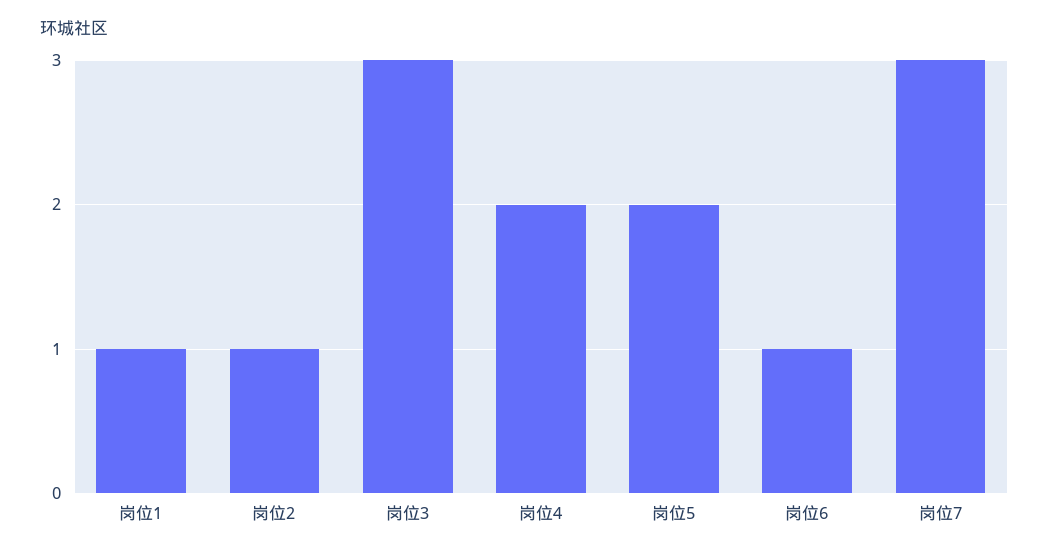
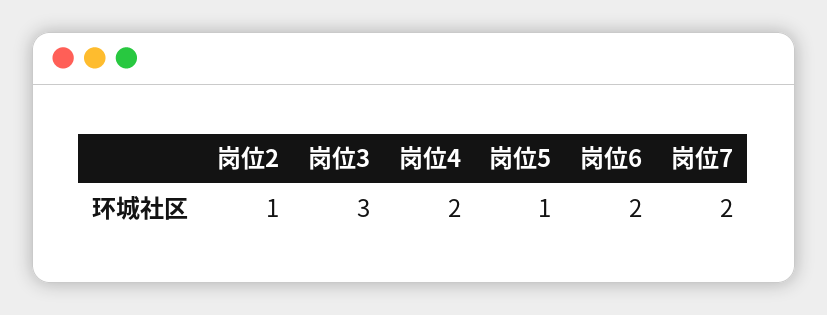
  {
-   "岗位1": 1,
    "岗位2": 1,
    "岗位3": 3,
    "岗位4": 2,
-   "岗位5": 2,
+   "岗位5": 1,
-   "岗位6": 1,
+   "岗位6": 2,
-   "岗位7": 3
+   "岗位7": 2
  }

